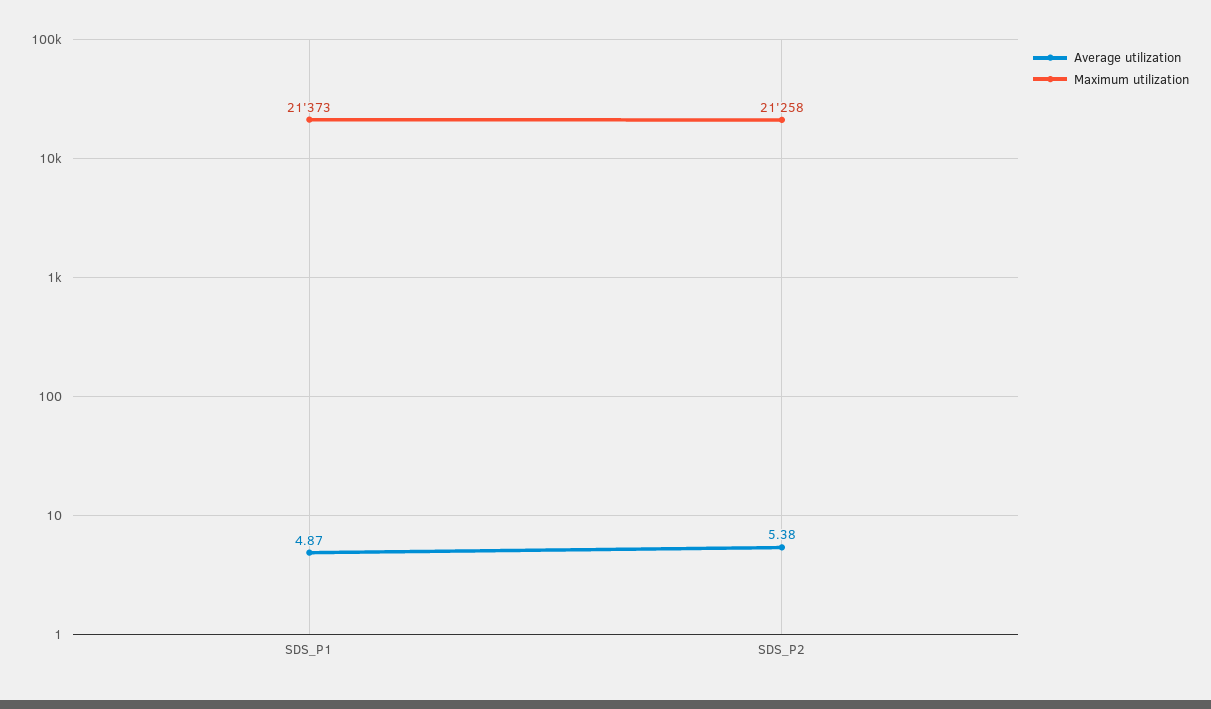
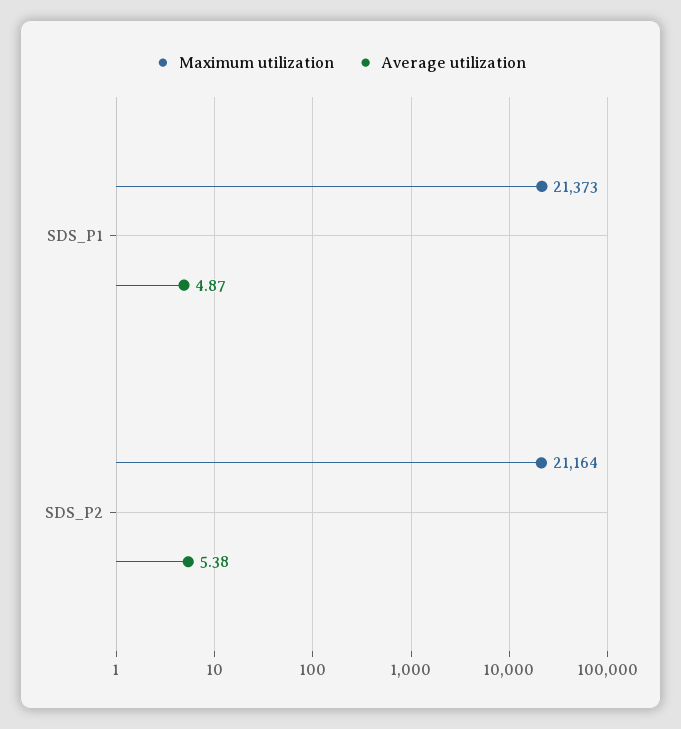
  {
    "Average utilization": {
      "SDS_P1": 4.87,
      "SDS_P2": 5.38
    },
    "Maximum utilization": {
      "SDS_P1": 21373,
-     "SDS_P2": 21258
+     "SDS_P2": 21164
    }
  }

